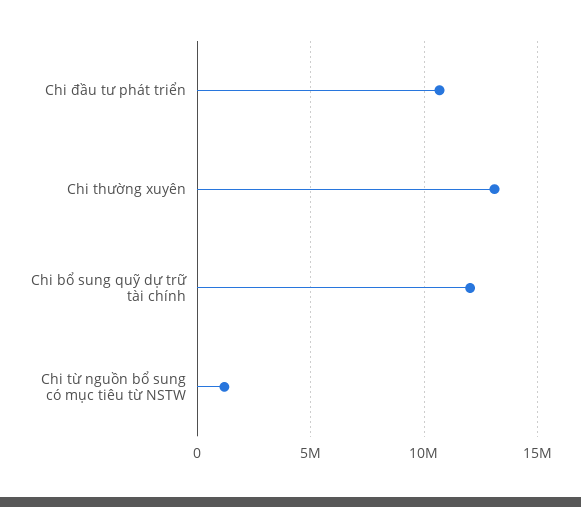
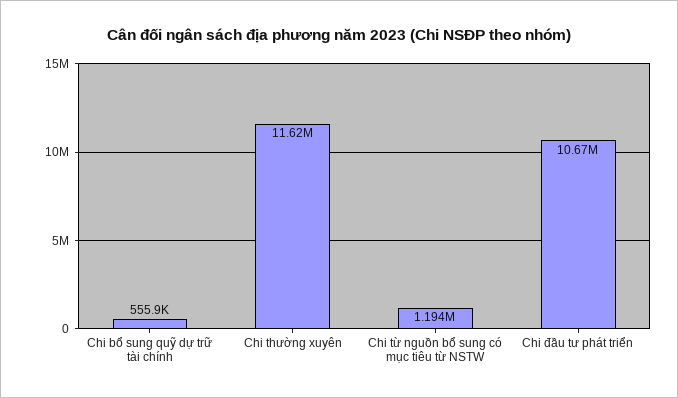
  {
    "Chi đầu tư phát triển": 10670000,
-   "Chi thường xuyên": 13000000,
+   "Chi thường xuyên": 11620000,
-   "Chi bổ sung quỹ dự trữ tài chính": 12000000,
+   "Chi bổ sung quỹ dự trữ tài chính": 555900,
    "Chi từ nguồn bổ sung có mục tiêu từ NSTW": 1194000
  }

